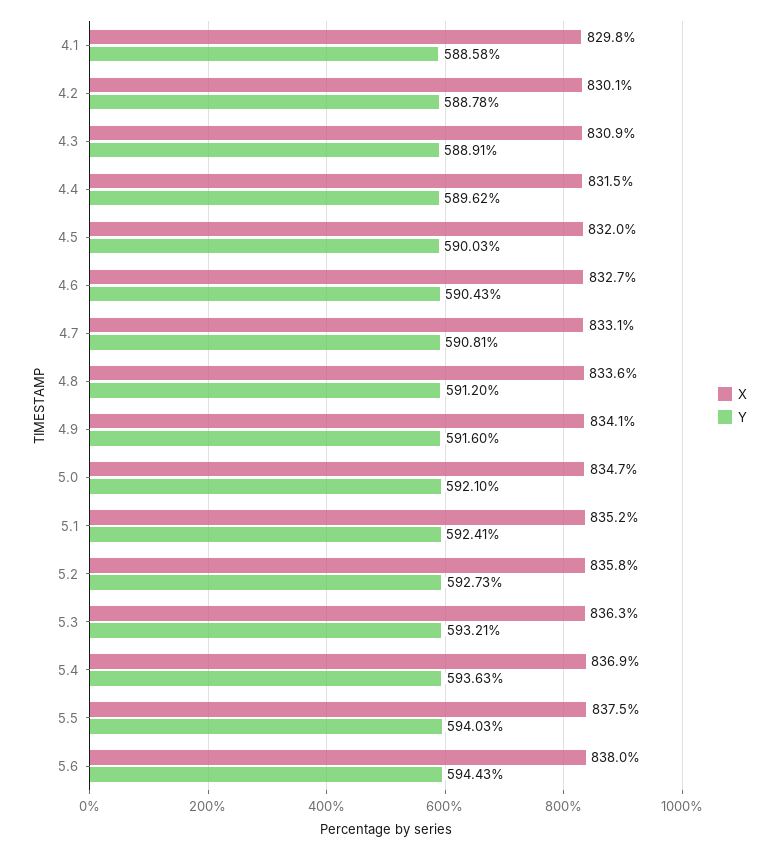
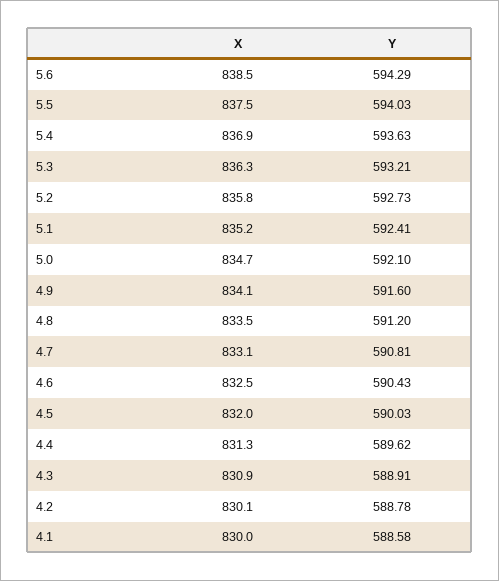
  {
    "X": {
-     "4.1": 829.8,
+     "4.1": 830,
      "4.2": 830.1,
      "4.3": 830.9,
-     "4.4": 831.5,
+     "4.4": 831.3,
      "4.5": 832,
-     "4.6": 832.7,
+     "4.6": 832.5,
      "4.7": 833.1,
-     "4.8": 833.6,
+     "4.8": 833.5,
      "4.9": 834.1,
      "5.0": 834.7,
      "5.1": 835.2,
      "5.2": 835.8,
      "5.3": 836.3,
      "5.4": 836.9,
      "5.5": 837.5,
-     "5.6": 838
+     "5.6": 838.5
    },
    "Y": {
      "4.1": 588.58,
      "4.2": 588.78,
      "4.3": 588.91,
      "4.4": 589.62,
      "4.5": 590.03,
      "4.6": 590.43,
      "4.7": 590.81,
      "4.8": 591.2,
      "4.9": 591.6,
      "5.0": 592.1,
      "5.1": 592.41,
      "5.2": 592.73,
      "5.3": 593.21,
      "5.4": 593.63,
      "5.5": 594.03,
-     "5.6": 594.43
+     "5.6": 594.29
    }
  }

